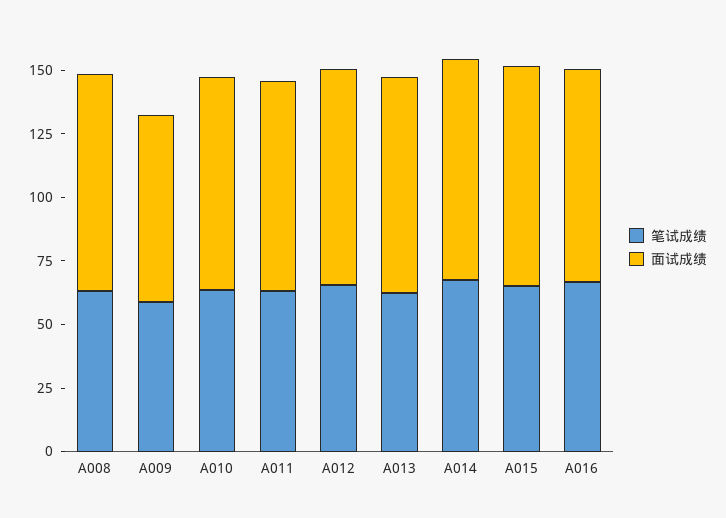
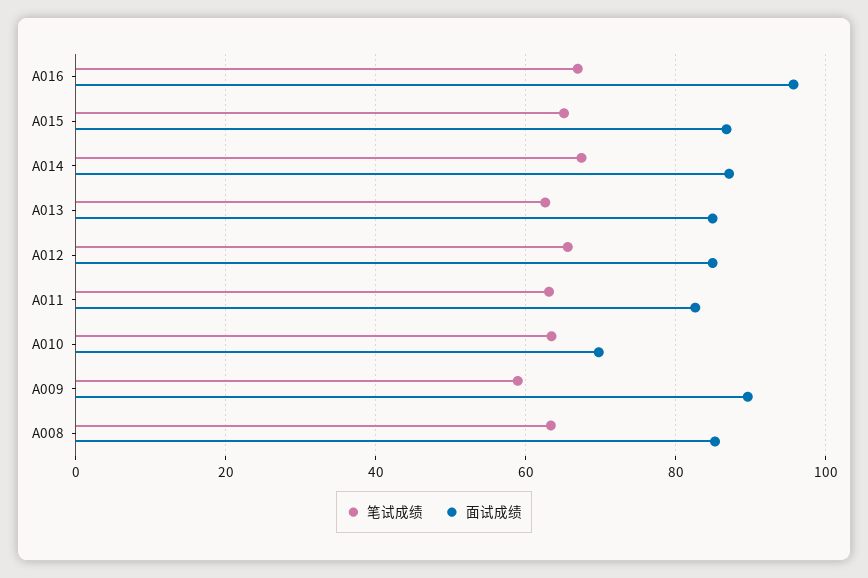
  {
    "笔试成绩": {
      "A008": 64,
      "A009": 58,
      "A010": 64,
      "A011": 64,
      "A012": 66,
      "A013": 62,
      "A014": 68,
      "A015": 66,
      "A016": 66
    },
    "面试成绩": {
      "A008": 86,
-     "A009": 75,
+     "A009": 90,
-     "A010": 85,
+     "A010": 70,
      "A011": 82,
      "A012": 84,
      "A013": 84,
      "A014": 88,
      "A015": 86,
-     "A016": 85
+     "A016": 96
    }
  }

